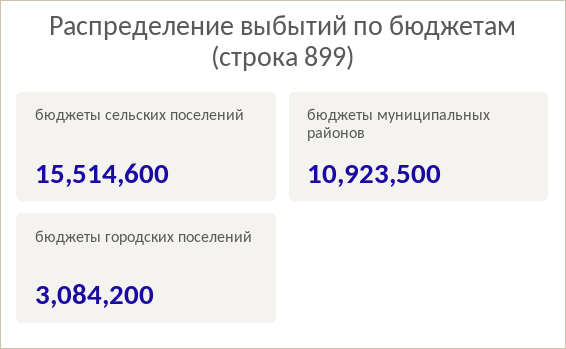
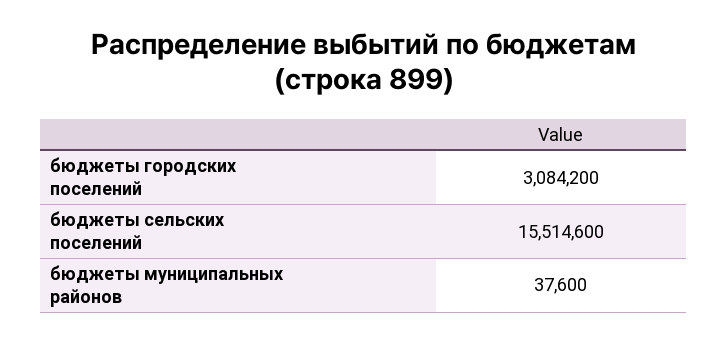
  {
    "бюджеты сельских поселений": 15514600,
-   "бюджеты муниципальных районов": 10923500,
+   "бюджеты муниципальных районов": 37600,
    "бюджеты городских поселений": 3084200
  }

